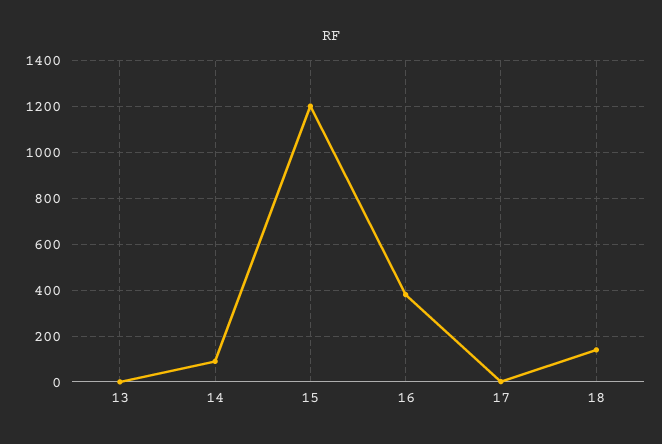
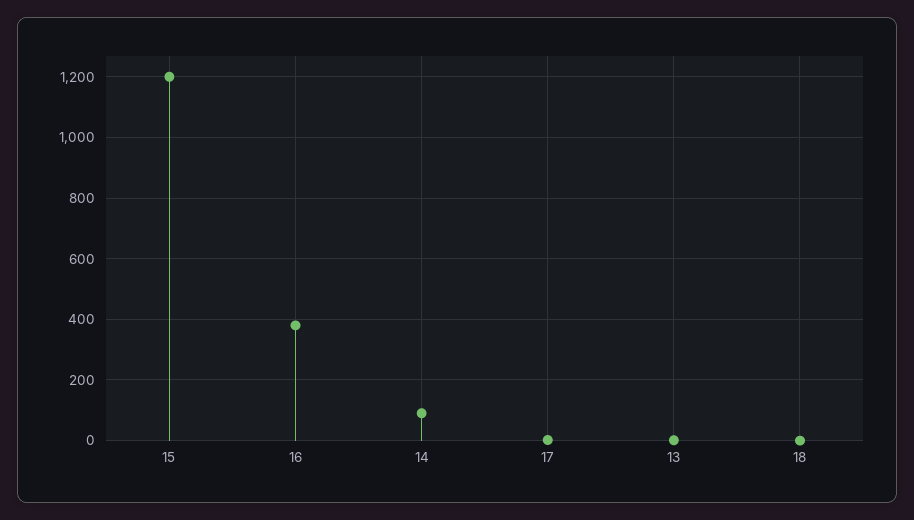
  {
    "13": 0,
    "14": 100,
    "15": 1200,
    "16": 380,
    "17": 0,
-   "18": 150
+   "18": 0
  }

